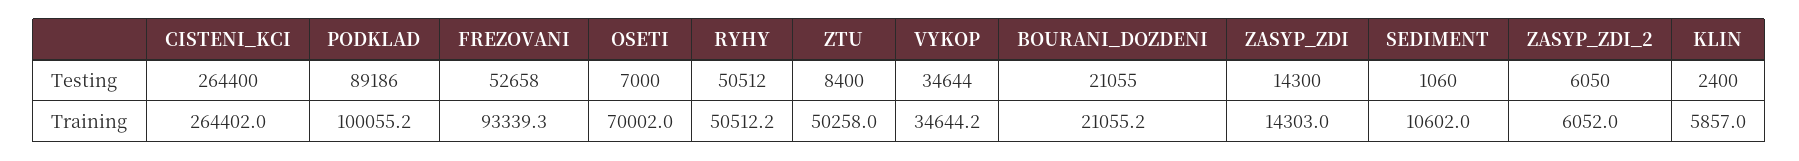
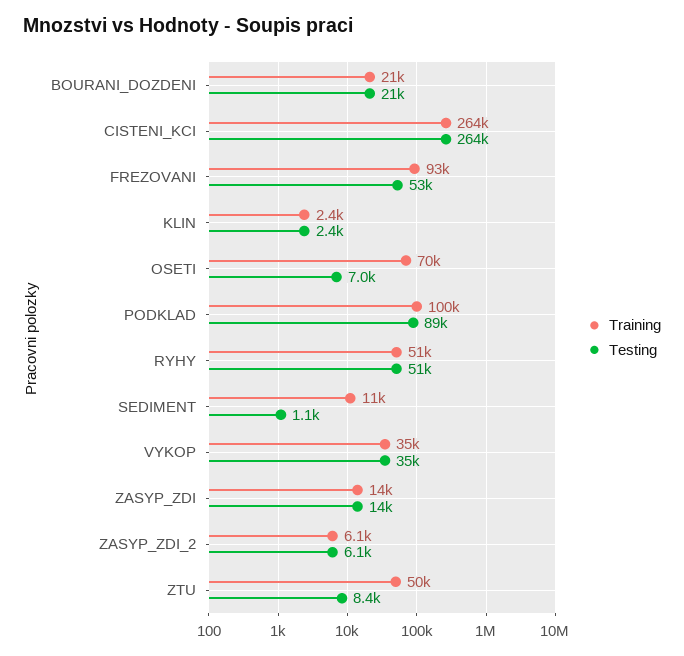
  {
    "Testing": {
      "CISTENI_KCI": 264400,
      "PODKLAD": 89186,
      "FREZOVANI": 52658,
      "OSETI": 7000,
      "RYHY": 50512,
      "ZTU": 8400,
      "VYKOP": 34644,
      "BOURANI_DOZDENI": 21055,
      "ZASYP_ZDI": 14300,
      "SEDIMENT": 1060,
      "ZASYP_ZDI_2": 6050,
      "KLIN": 2400
    },
    "Training": {
      "CISTENI_KCI": 264402,
      "PODKLAD": 100055.2,
      "FREZOVANI": 93339.3,
      "OSETI": 70002,
      "RYHY": 50512.2,
      "ZTU": 50258,
      "VYKOP": 34644.2,
      "BOURANI_DOZDENI": 21055.2,
      "ZASYP_ZDI": 14303,
      "SEDIMENT": 10602,
      "ZASYP_ZDI_2": 6052,
-     "KLIN": 5857
+     "KLIN": 2400
    }
  }

